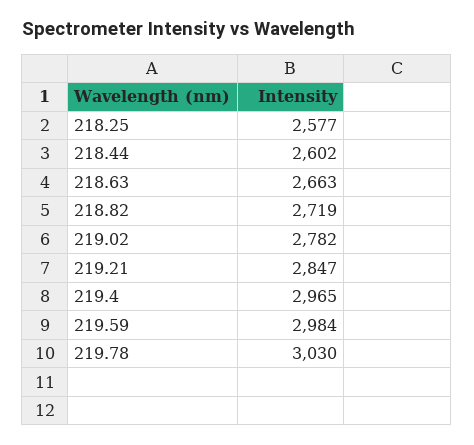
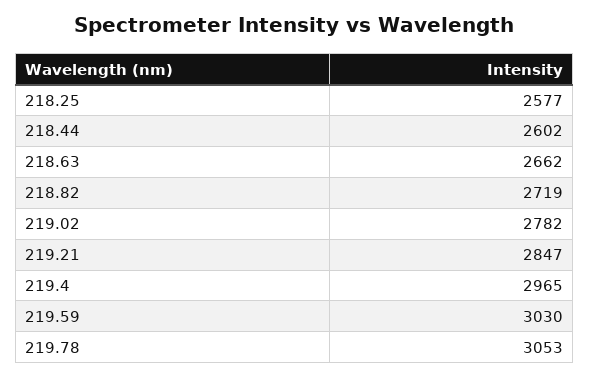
  {
    "218.25": 2577,
    "218.44": 2602,
-   "218.63": 2663,
+   "218.63": 2662,
    "218.82": 2719,
    "219.02": 2782,
    "219.21": 2847,
    "219.4": 2965,
-   "219.59": 2984,
+   "219.59": 3030,
-   "219.78": 3030
+   "219.78": 3053
  }

